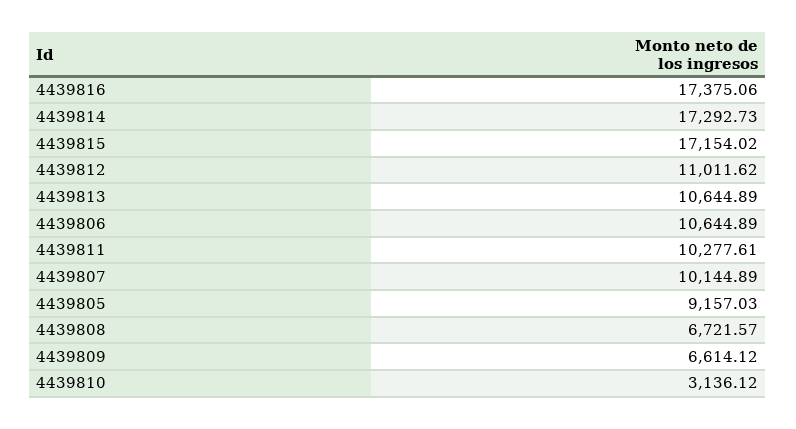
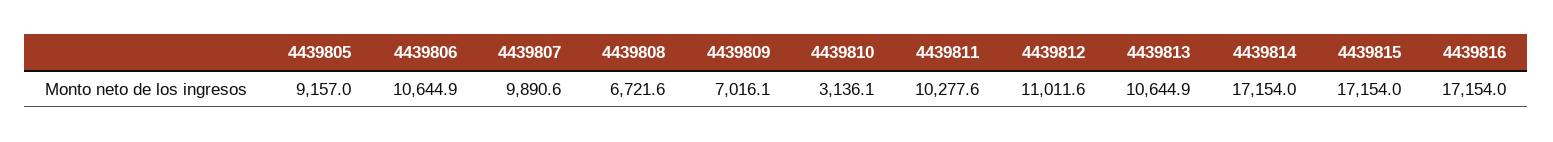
  {
-   "4439816": 17375.06,
+   "4439816": 17154,
-   "4439814": 17292.73,
+   "4439814": 17154,
    "4439815": 17154.02,
    "4439812": 11011.62,
    "4439813": 10644.89,
    "4439806": 10644.89,
    "4439811": 10277.61,
-   "4439807": 10144.89,
+   "4439807": 9890.6,
    "4439805": 9157.03,
    "4439808": 6721.57,
-   "4439809": 6614.12,
+   "4439809": 7016.1,
    "4439810": 3136.12
  }

